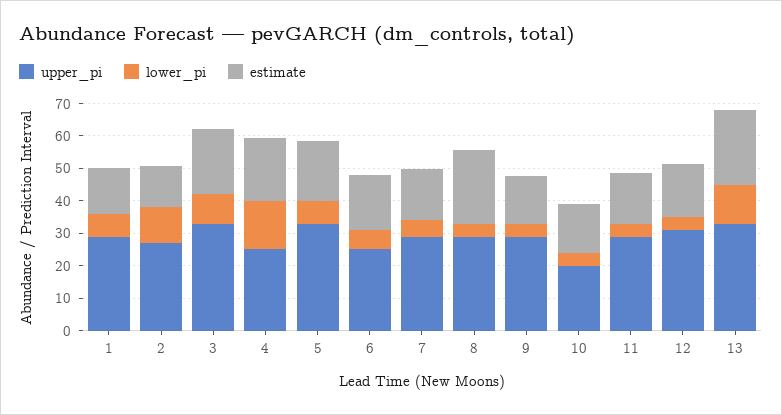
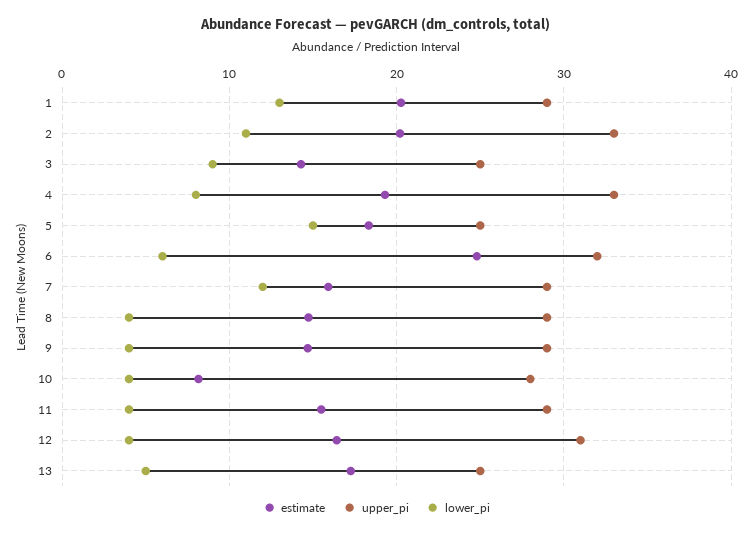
  {
    "upper_pi": {
      "1": 29,
-     "2": 27.5,
+     "2": 33,
-     "3": 32.5,
+     "3": 25,
-     "4": 25,
+     "4": 33,
-     "5": 32.5,
+     "5": 25,
-     "6": 25,
+     "6": 32,
      "7": 29,
      "8": 29,
      "9": 29,
-     "10": 20,
+     "10": 28,
      "11": 29,
      "12": 31,
-     "13": 32.5
+     "13": 25
    },
    "lower_pi": {
-     "1": 7.5,
+     "1": 13,
      "2": 11,
      "3": 9,
-     "4": 15,
+     "4": 8,
-     "5": 7.5,
+     "5": 15,
      "6": 6,
-     "7": 5,
+     "7": 12,
      "8": 4,
      "9": 4,
      "10": 4,
      "11": 4,
      "12": 4,
-     "13": 12.5
+     "13": 5
    },
    "estimate": {
-     "1": 15,
+     "1": 20,
-     "2": 12.5,
+     "2": 20,
-     "3": 20,
+     "3": 14,
      "4": 19,
      "5": 18,
-     "6": 17.5,
+     "6": 25,
      "7": 16,
-     "8": 22.5,
+     "8": 15,
      "9": 15,
-     "10": 15,
+     "10": 8,
      "11": 16,
      "12": 16,
-     "13": 22.5
+     "13": 17
    }
  }

